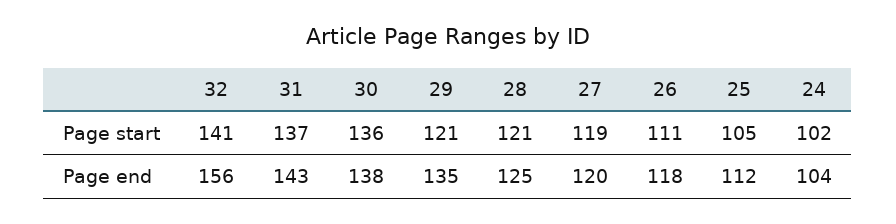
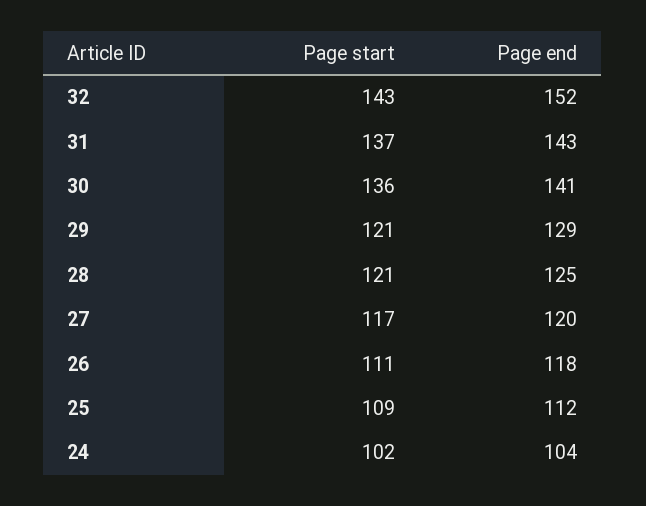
  {
    "32": {
-     "Page start": 141,
+     "Page start": 143,
-     "Page end": 156
+     "Page end": 152
    },
    "31": {
      "Page start": 137,
      "Page end": 143
    },
    "30": {
      "Page start": 136,
-     "Page end": 138
+     "Page end": 141
    },
    "29": {
      "Page start": 121,
-     "Page end": 135
+     "Page end": 129
    },
    "28": {
      "Page start": 121,
      "Page end": 125
    },
    "27": {
-     "Page start": 119,
+     "Page start": 117,
      "Page end": 120
    },
    "26": {
      "Page start": 111,
      "Page end": 118
    },
    "25": {
-     "Page start": 105,
+     "Page start": 109,
      "Page end": 112
    },
    "24": {
      "Page start": 102,
      "Page end": 104
    }
  }

